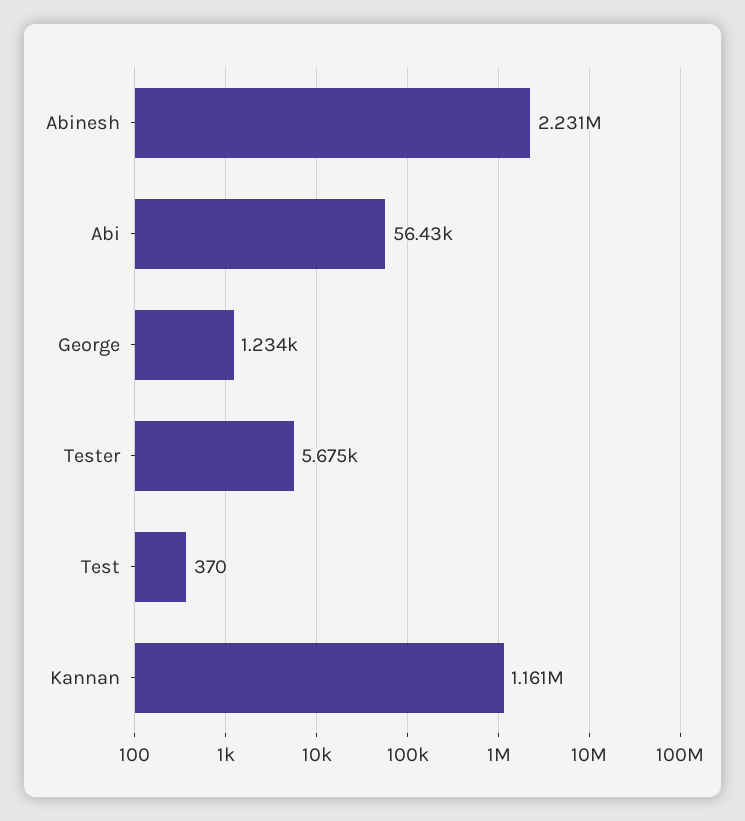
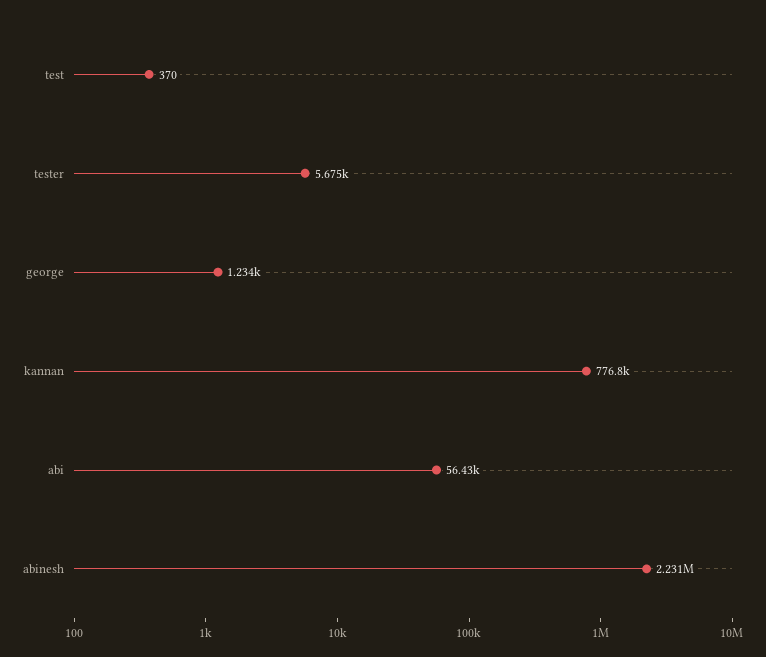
  {
    "Abinesh": 2231000,
    "Abi": 56430,
    "George": 1234,
    "Tester": 5675,
    "Test": 370,
-   "Kannan": 1161000
+   "Kannan": 776800
  }

